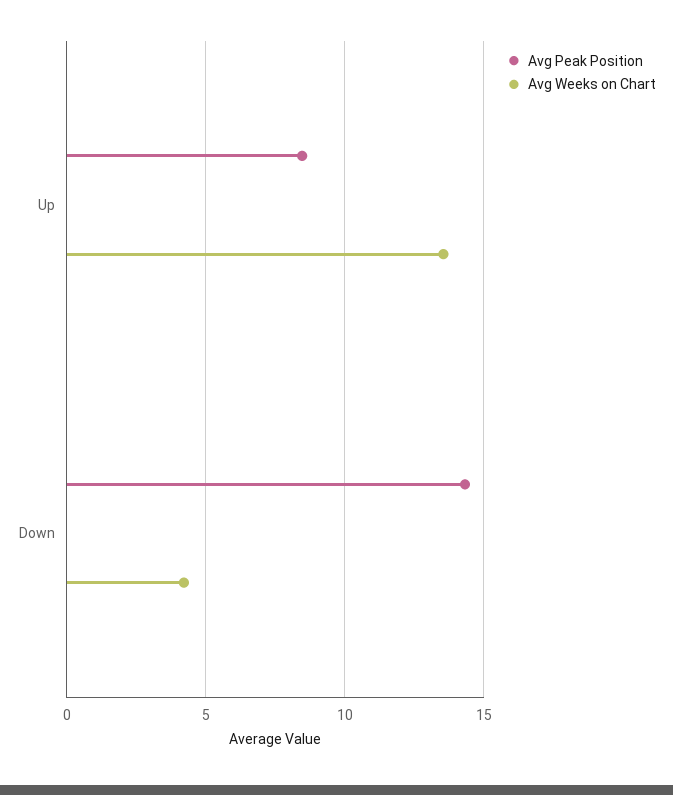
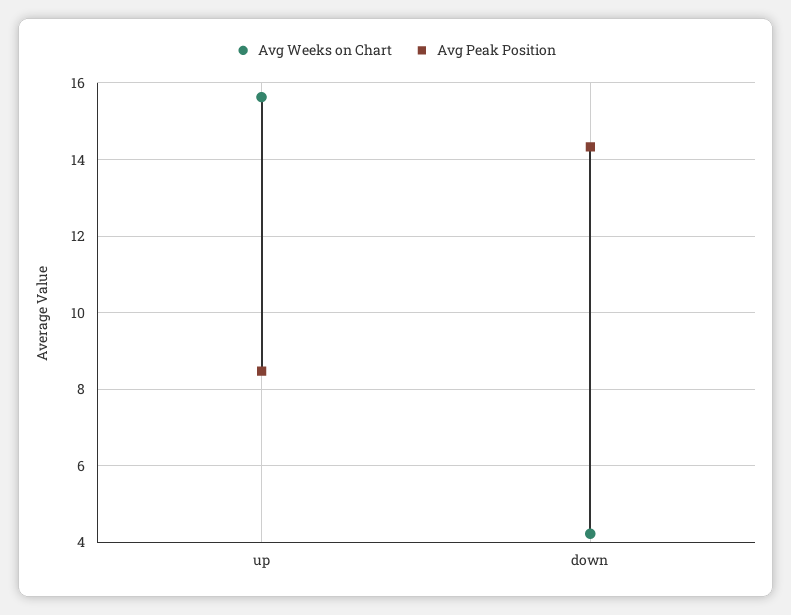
  {
    "Avg Peak Position": {
      "Up": 8.4,
      "Down": 14.4
    },
    "Avg Weeks on Chart": {
-     "Up": 13.5,
+     "Up": 15.6,
      "Down": 4.2
    }
  }

